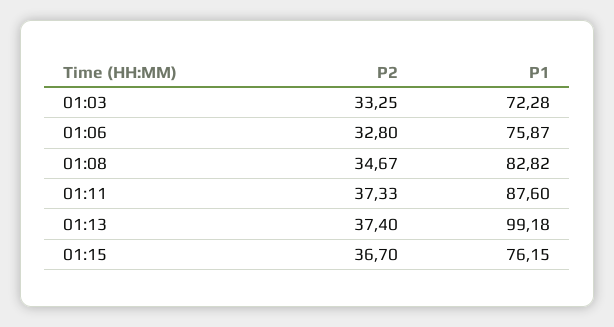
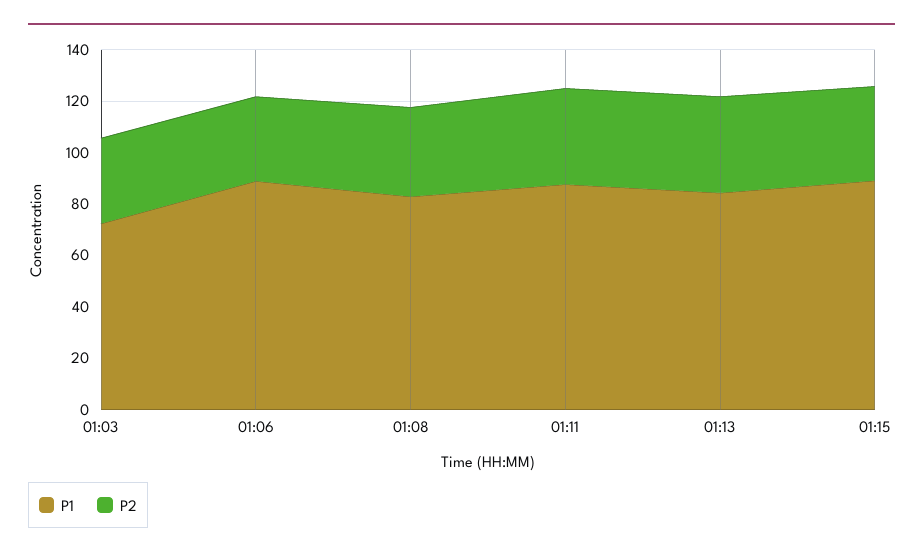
  {
    "P2": {
      "01:03": 33.25,
      "01:06": 32.8,
      "01:08": 34.67,
      "01:11": 37.33,
      "01:13": 37.4,
      "01:15": 36.7
    },
    "P1": {
      "01:03": 72.28,
-     "01:06": 75.87,
+     "01:06": 90,
      "01:08": 82.82,
      "01:11": 87.6,
-     "01:13": 99.18,
+     "01:13": 85,
-     "01:15": 76.15
+     "01:15": 90
    }
  }

